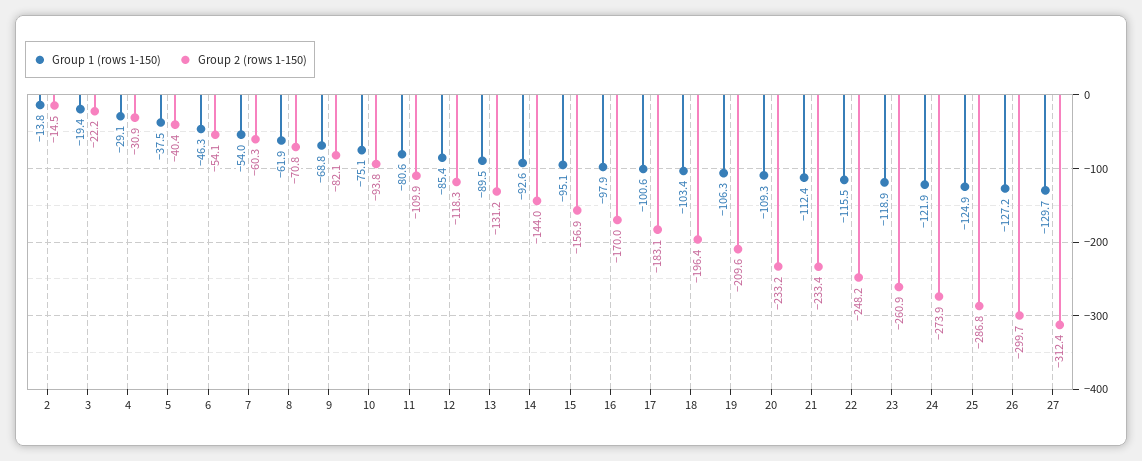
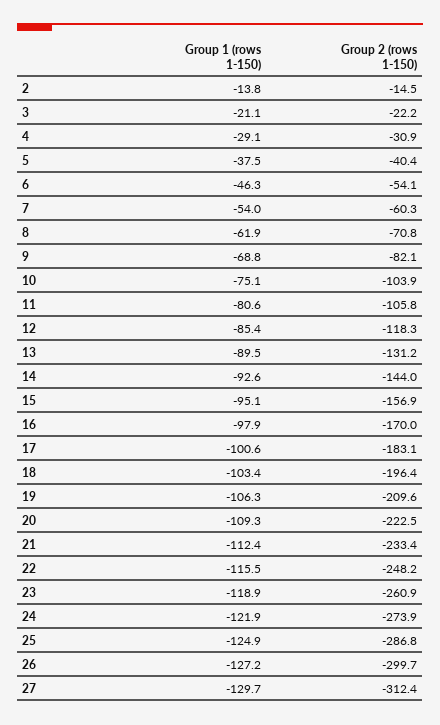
  {
    "Group 1 (rows 1-150)": {
      "2": -13.8,
-     "3": -19.4,
+     "3": -21.1,
      "4": -29.1,
      "5": -37.5,
      "6": -46.3,
      "7": -54,
      "8": -61.9,
      "9": -68.8,
      "10": -75.1,
      "11": -80.6,
      "12": -85.4,
      "13": -89.5,
      "14": -92.6,
      "15": -95.1,
      "16": -97.9,
      "17": -100.6,
      "18": -103.4,
      "19": -106.3,
      "20": -109.3,
      "21": -112.4,
      "22": -115.5,
      "23": -118.9,
      "24": -121.9,
      "25": -124.9,
      "26": -127.2,
      "27": -129.7
    },
    "Group 2 (rows 1-150)": {
      "2": -14.5,
      "3": -22.2,
      "4": -30.9,
      "5": -40.4,
      "6": -54.1,
      "7": -60.3,
      "8": -70.8,
      "9": -82.1,
-     "10": -93.8,
+     "10": -103.9,
-     "11": -109.9,
+     "11": -105.8,
      "12": -118.3,
      "13": -131.2,
      "14": -144,
      "15": -156.9,
      "16": -170,
      "17": -183.1,
      "18": -196.4,
      "19": -209.6,
-     "20": -233.2,
+     "20": -222.5,
      "21": -233.4,
      "22": -248.2,
      "23": -260.9,
      "24": -273.9,
      "25": -286.8,
      "26": -299.7,
      "27": -312.4
    }
  }

